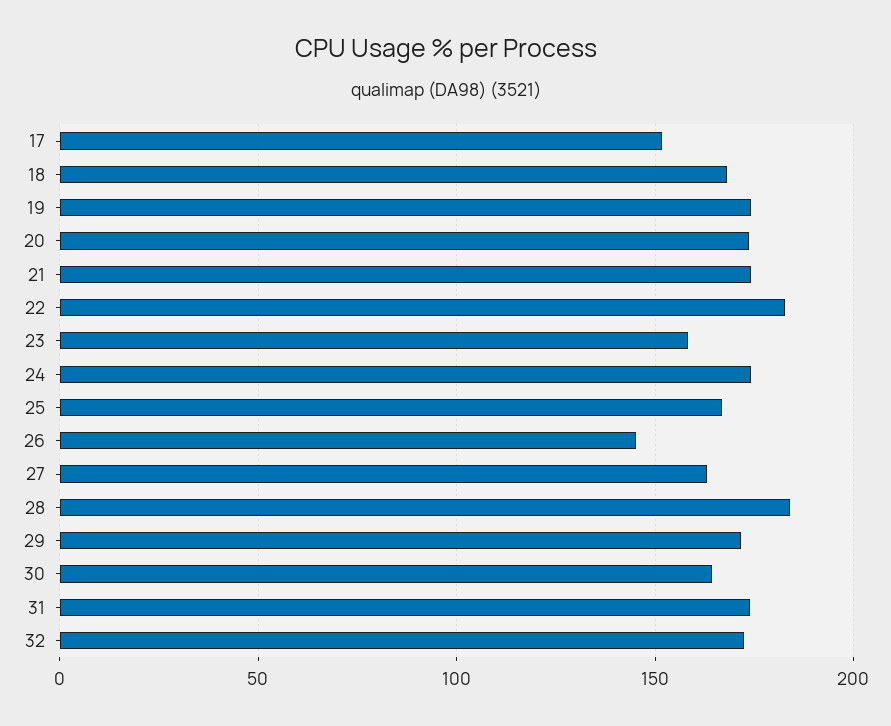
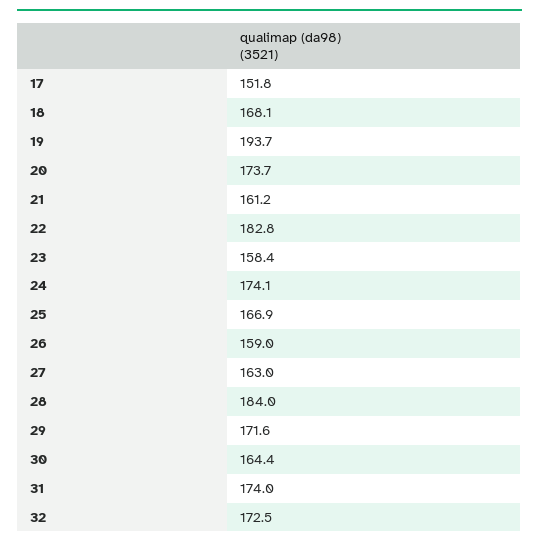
  {
    "17": 151.8,
    "18": 168.1,
-   "19": 175,
+   "19": 193.7,
    "20": 173.7,
-   "21": 175,
+   "21": 161.2,
    "22": 182.8,
    "23": 158.4,
    "24": 174.1,
    "25": 166.9,
-   "26": 145,
+   "26": 159,
    "27": 163,
    "28": 184,
    "29": 171.6,
    "30": 164.4,
    "31": 174,
    "32": 172.5
  }

